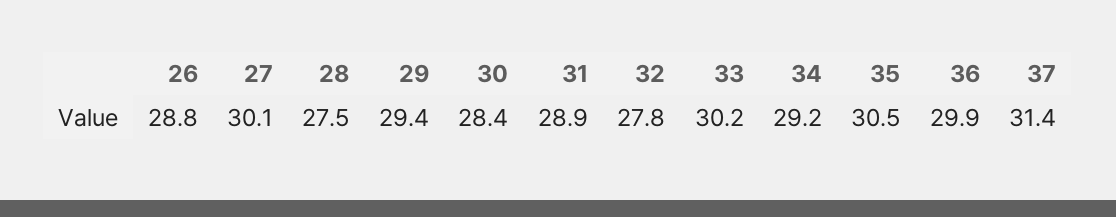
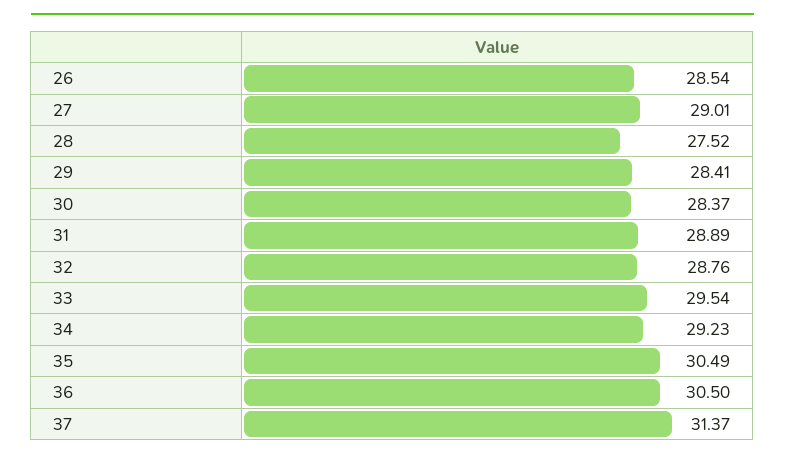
  {
-   "26": 28.8,
+   "26": 28.54,
-   "27": 30.1,
+   "27": 29.01,
    "28": 27.52,
-   "29": 29.4,
+   "29": 28.41,
    "30": 28.37,
    "31": 28.89,
-   "32": 27.8,
+   "32": 28.76,
-   "33": 30.2,
+   "33": 29.54,
    "34": 29.23,
    "35": 30.49,
-   "36": 29.9,
+   "36": 30.5,
    "37": 31.37
  }

